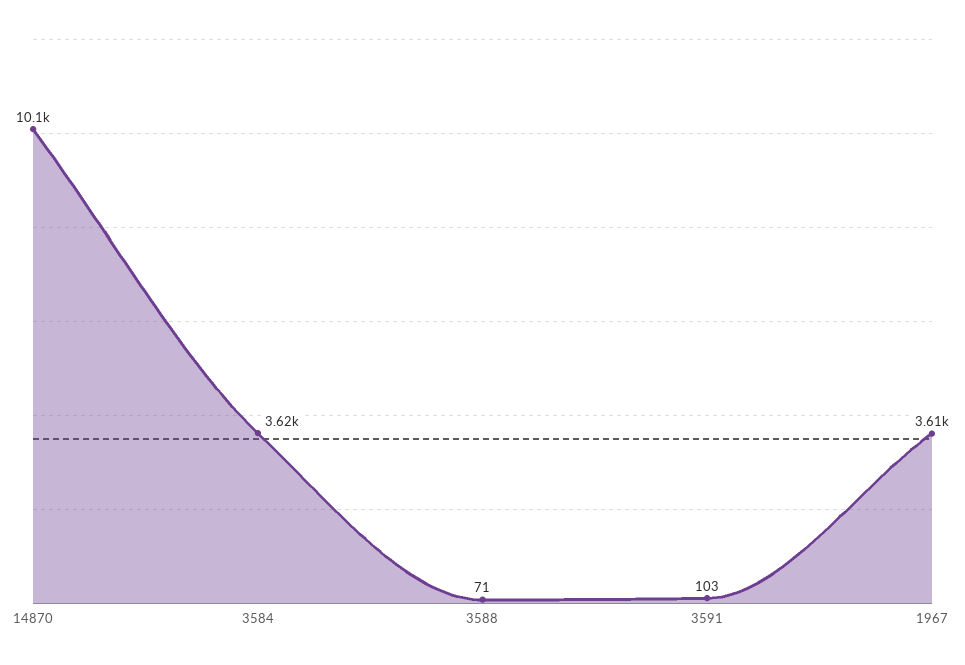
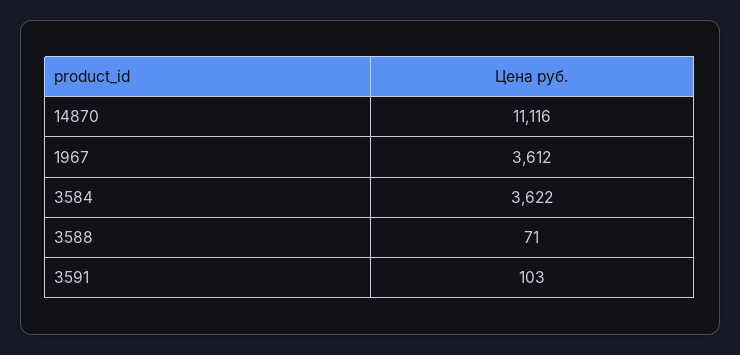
  {
-   "14870": 10100,
+   "14870": 11116,
    "3584": 3622,
    "3588": 71,
    "3591": 103,
    "1967": 3612
  }

